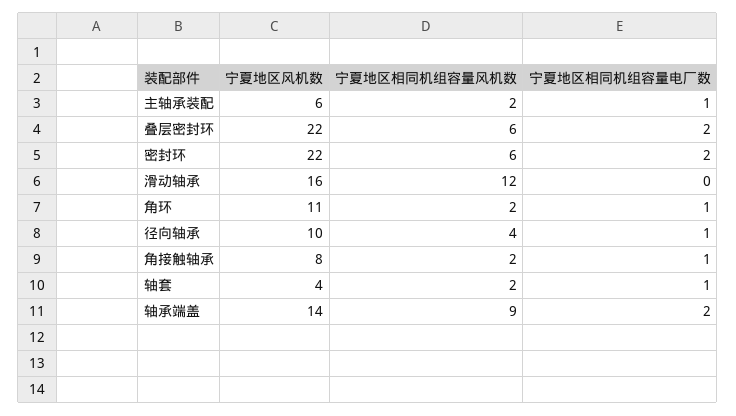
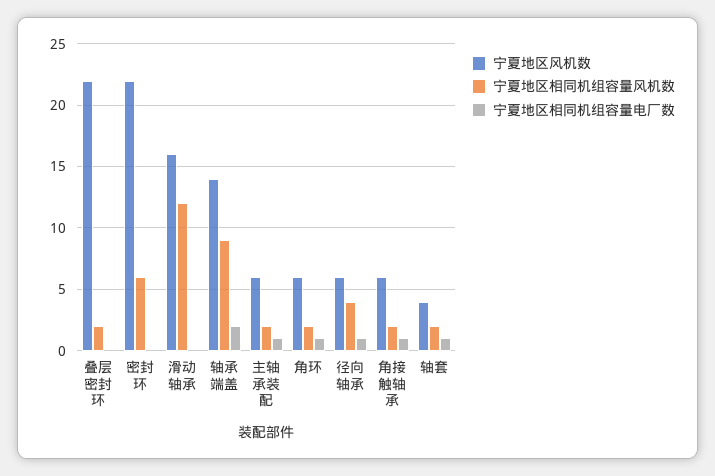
  {
    "宁夏地区风机数": {
      "主轴承装配": 6,
      "叠层密封环": 22,
      "密封环": 22,
      "滑动轴承": 16,
-     "角环": 11,
+     "角环": 6,
-     "径向轴承": 10,
+     "径向轴承": 6,
-     "角接触轴承": 8,
+     "角接触轴承": 6,
      "轴套": 4,
      "轴承端盖": 14
    },
    "宁夏地区相同机组容量风机数": {
      "主轴承装配": 2,
-     "叠层密封环": 6,
+     "叠层密封环": 2,
      "密封环": 6,
      "滑动轴承": 12,
      "角环": 2,
      "径向轴承": 4,
      "角接触轴承": 2,
      "轴套": 2,
      "轴承端盖": 9
    },
    "宁夏地区相同机组容量电厂数": {
      "主轴承装配": 1,
-     "叠层密封环": 2,
+     "叠层密封环": 0,
-     "密封环": 2,
+     "密封环": 0,
      "滑动轴承": 0,
      "角环": 1,
      "径向轴承": 1,
      "角接触轴承": 1,
      "轴套": 1,
      "轴承端盖": 2
    }
  }

